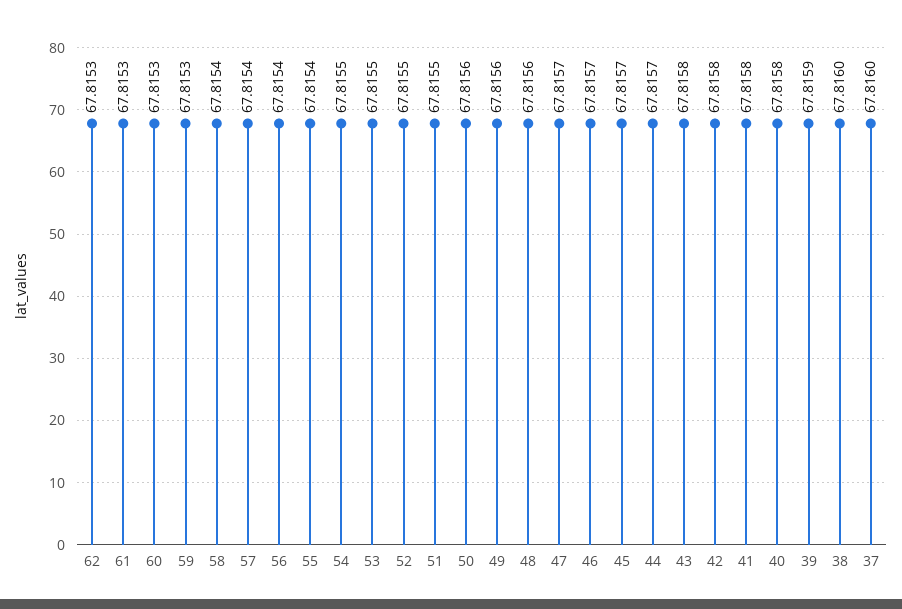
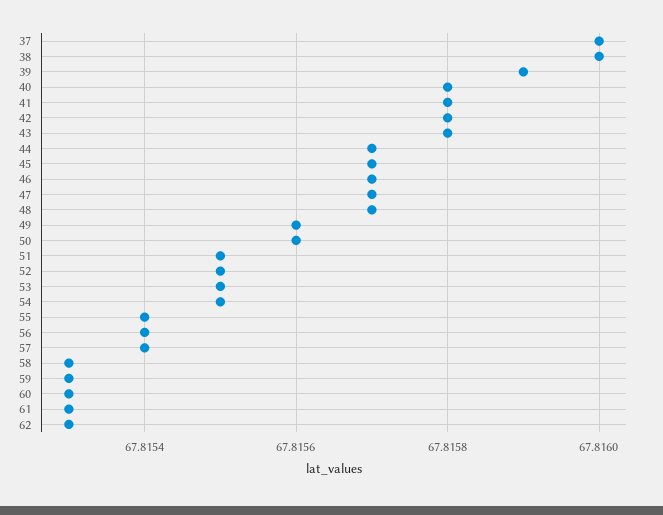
  {
    "62": 67.8153,
    "61": 67.8153,
    "60": 67.8153,
    "59": 67.8153,
-   "58": 67.8154,
+   "58": 67.8153,
    "57": 67.8154,
    "56": 67.8154,
    "55": 67.8154,
    "54": 67.8155,
    "53": 67.8155,
    "52": 67.8155,
    "51": 67.8155,
    "50": 67.8156,
    "49": 67.8156,
-   "48": 67.8156,
+   "48": 67.8157,
    "47": 67.8157,
    "46": 67.8157,
    "45": 67.8157,
    "44": 67.8157,
    "43": 67.8158,
    "42": 67.8158,
    "41": 67.8158,
    "40": 67.8158,
    "39": 67.8159,
    "38": 67.816,
    "37": 67.816
  }

